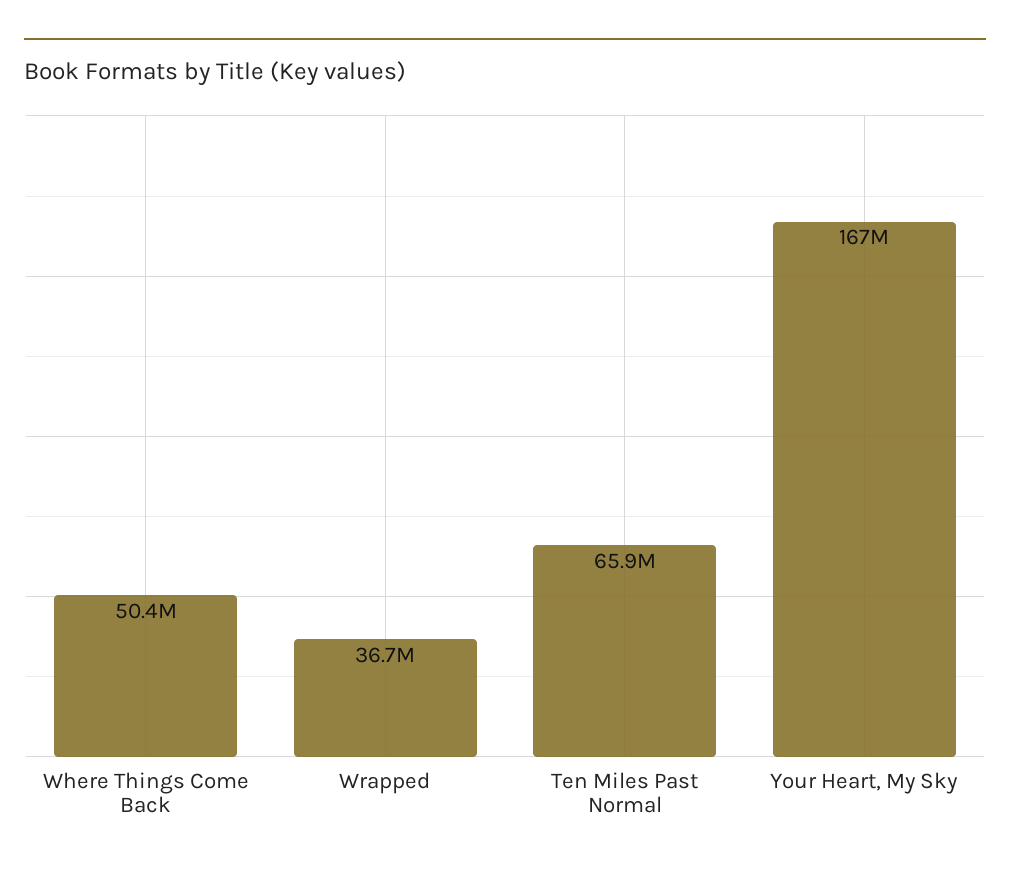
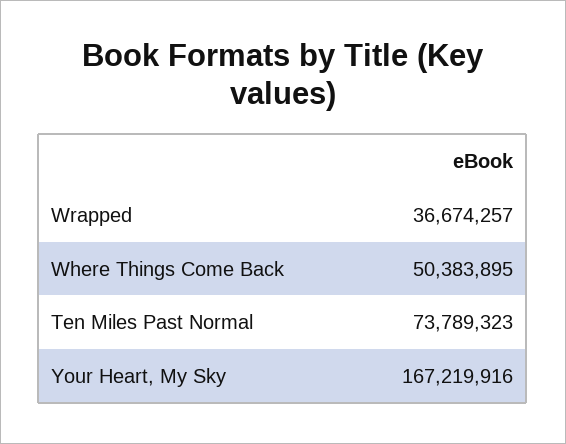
  {
    "Where Things Come Back": 50383895,
    "Wrapped": 36674257,
-   "Ten Miles Past Normal": 65900000,
+   "Ten Miles Past Normal": 73789323,
    "Your Heart, My Sky": 167219916
  }

